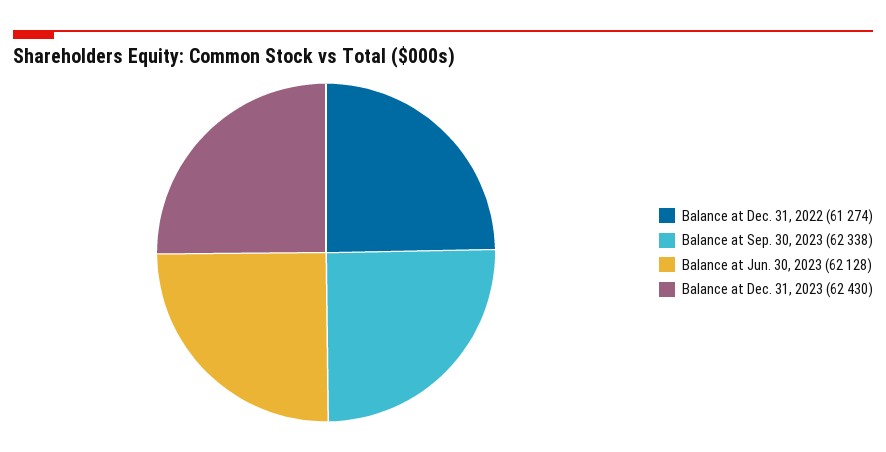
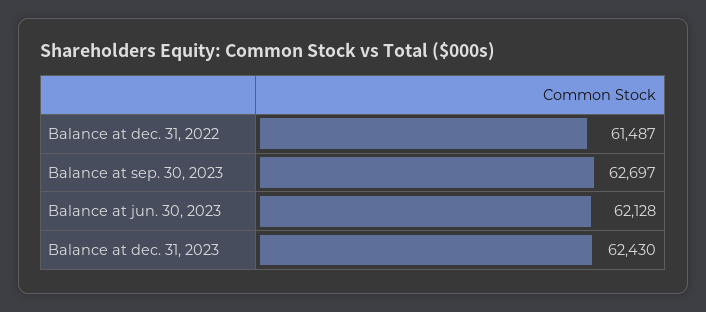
  {
-   "Balance at Dec. 31, 2022": 61274,
+   "Balance at Dec. 31, 2022": 61487,
-   "Balance at Sep. 30, 2023": 62338,
+   "Balance at Sep. 30, 2023": 62697,
    "Balance at Jun. 30, 2023": 62128,
    "Balance at Dec. 31, 2023": 62430
  }

